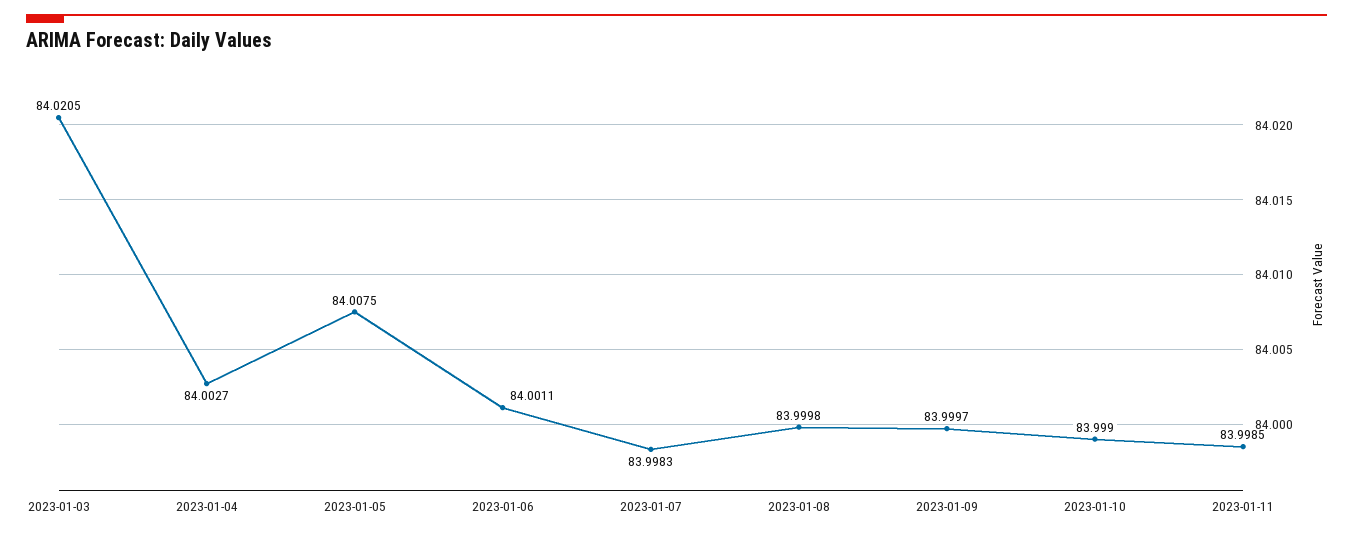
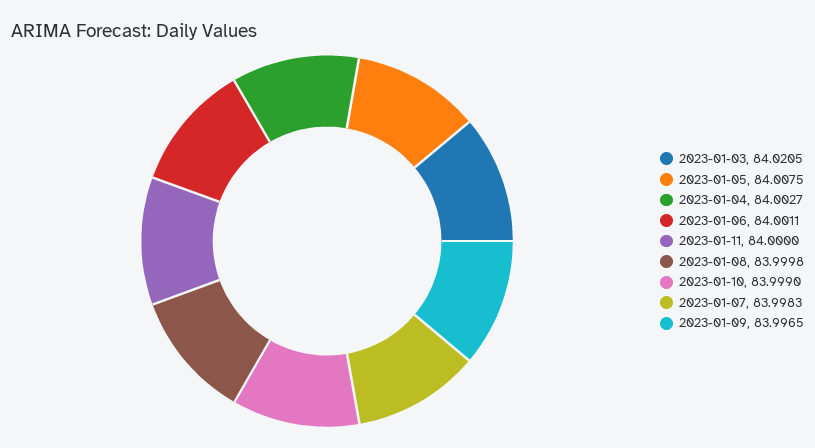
  {
    "2023-01-03": 84.0205,
    "2023-01-04": 84.0027,
    "2023-01-05": 84.0075,
    "2023-01-06": 84.0011,
    "2023-01-07": 83.9983,
    "2023-01-08": 83.9998,
-   "2023-01-09": 83.9997,
+   "2023-01-09": 83.9965,
    "2023-01-10": 83.999,
-   "2023-01-11": 83.9985
+   "2023-01-11": 84
  }

